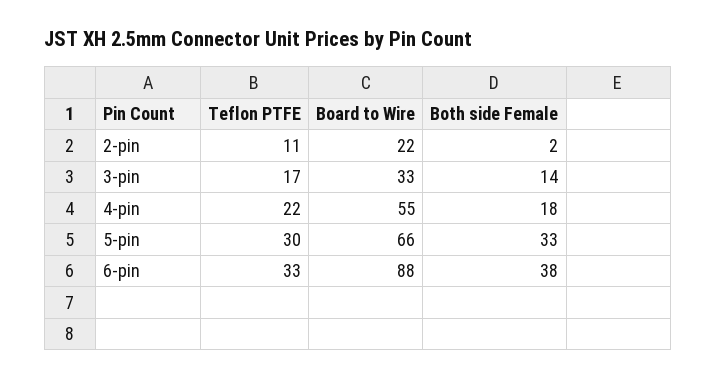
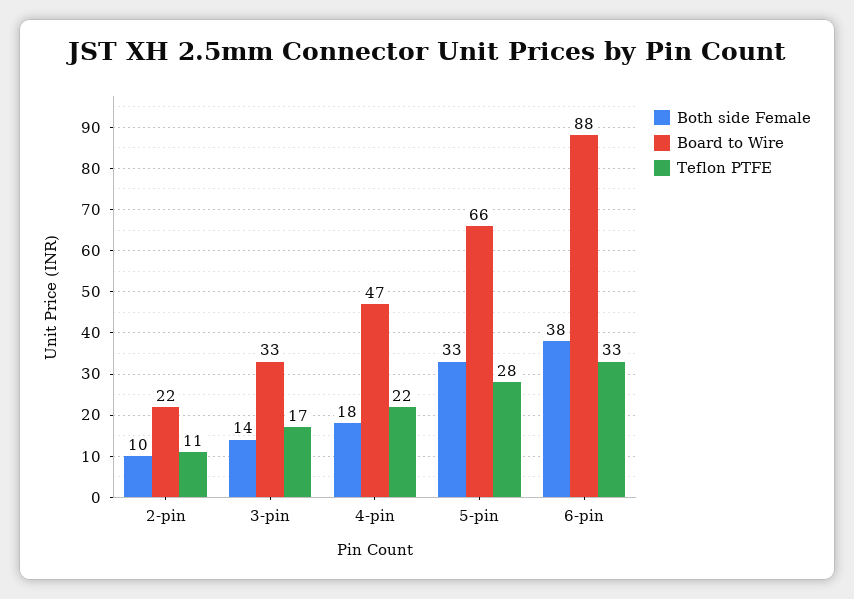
  {
    "Teflon PTFE": {
      "2-pin": 11,
      "3-pin": 17,
      "4-pin": 22,
-     "5-pin": 30,
+     "5-pin": 28,
      "6-pin": 33
    },
    "Board to Wire": {
      "2-pin": 22,
      "3-pin": 33,
-     "4-pin": 55,
+     "4-pin": 47,
      "5-pin": 66,
      "6-pin": 88
    },
    "Both side Female": {
-     "2-pin": 2,
+     "2-pin": 10,
      "3-pin": 14,
      "4-pin": 18,
      "5-pin": 33,
      "6-pin": 38
    }
  }

